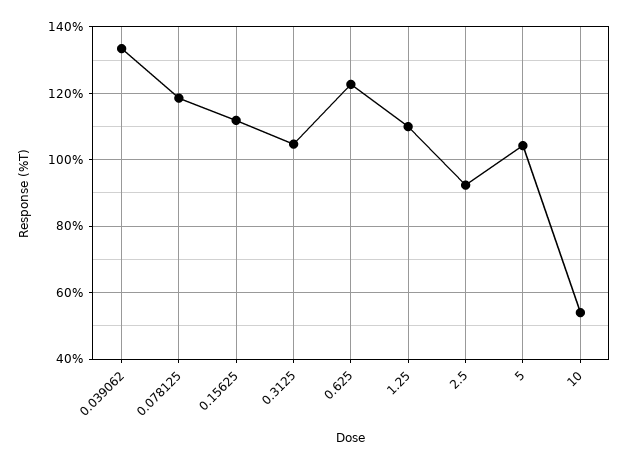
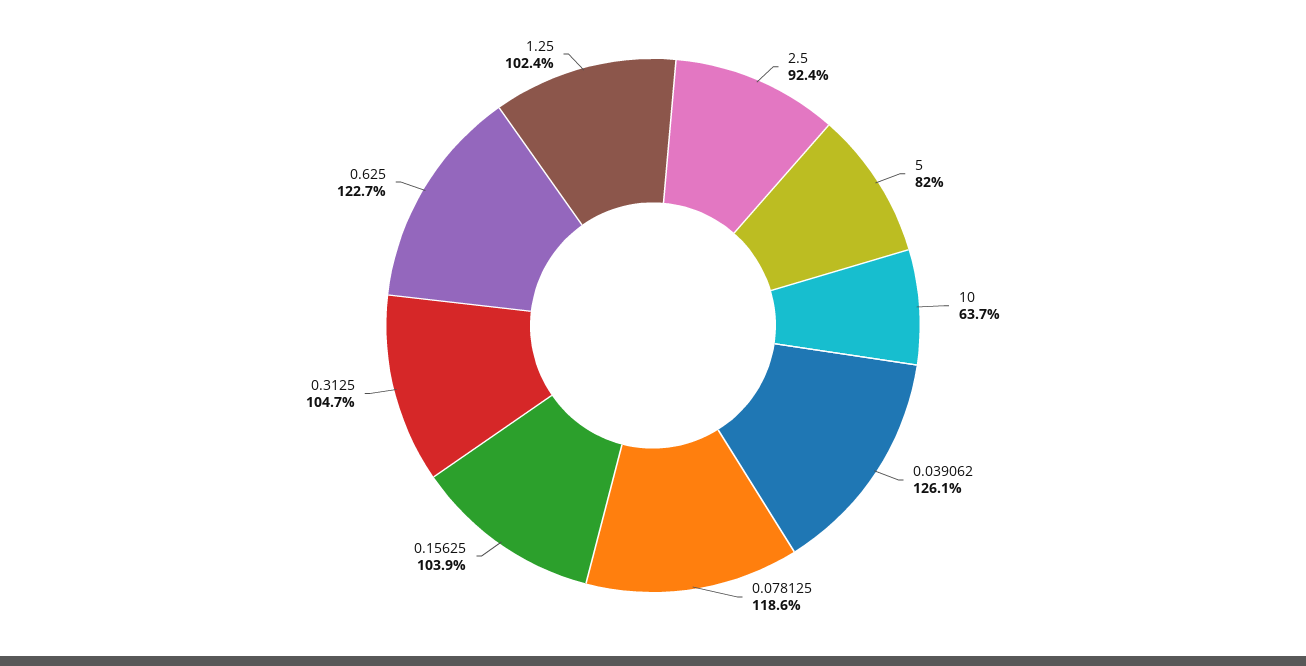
  {
-   "0.039062": 134,
+   "0.039062": 126.1,
    "0.078125": 118.6,
-   "0.15625": 112,
+   "0.15625": 103.9,
    "0.3125": 104.7,
    "0.625": 122.7,
-   "1.25": 110,
+   "1.25": 102.4,
    "2.5": 92.4,
-   "5": 104,
+   "5": 82,
-   "10": 54
+   "10": 63.7
  }

